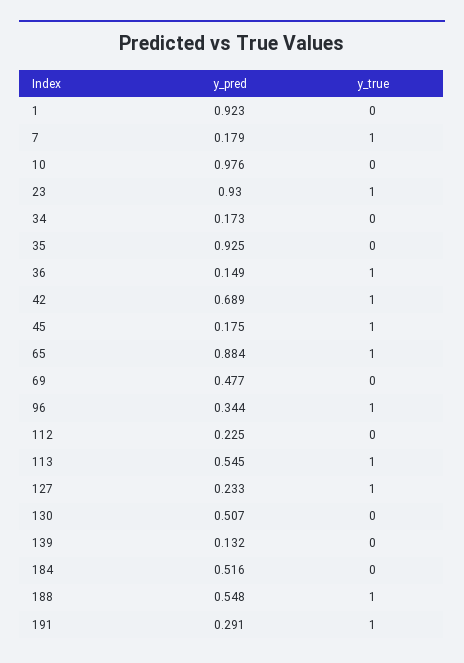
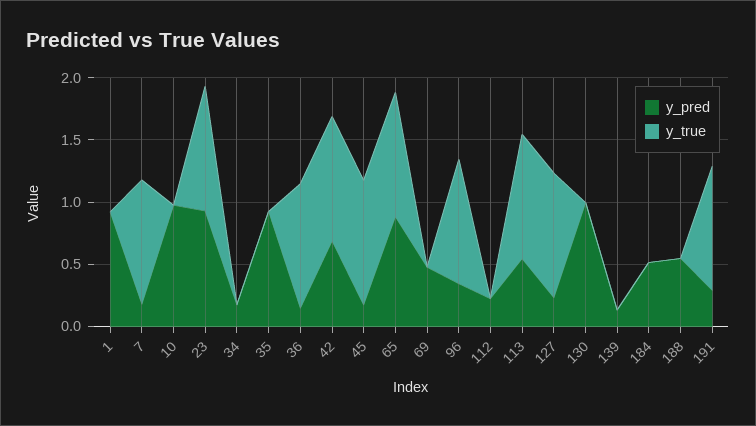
  {
    "y_pred": {
      "1": 0.923,
      "7": 0.179,
      "10": 0.976,
      "23": 0.93,
      "34": 0.173,
      "35": 0.925,
      "36": 0.149,
      "42": 0.689,
      "45": 0.175,
      "65": 0.884,
      "69": 0.477,
      "96": 0.344,
      "112": 0.225,
      "113": 0.545,
      "127": 0.233,
-     "130": 0.507,
+     "130": 1,
      "139": 0.132,
      "184": 0.516,
      "188": 0.548,
      "191": 0.291
    },
    "y_true": {
      "1": 0,
      "7": 1,
      "10": 0,
      "23": 1,
      "34": 0,
      "35": 0,
      "36": 1,
      "42": 1,
      "45": 1,
      "65": 1,
      "69": 0,
      "96": 1,
      "112": 0,
      "113": 1,
      "127": 1,
      "130": 0,
      "139": 0,
      "184": 0,
-     "188": 1,
+     "188": 0,
      "191": 1
    }
  }

